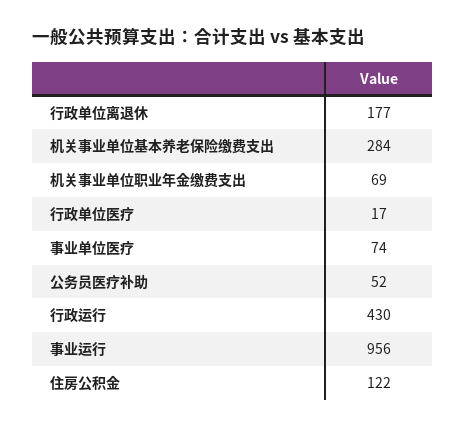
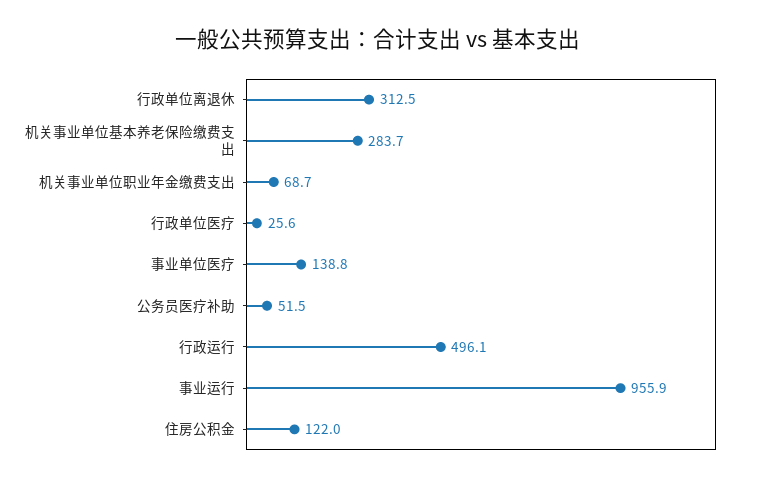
  {
-   "行政单位离退休": 177,
+   "行政单位离退休": 312.5,
    "机关事业单位基本养老保险缴费支出": 283.7,
    "机关事业单位职业年金缴费支出": 68.7,
-   "行政单位医疗": 17,
+   "行政单位医疗": 25.6,
-   "事业单位医疗": 74,
+   "事业单位医疗": 138.8,
    "公务员医疗补助": 51.5,
-   "行政运行": 430,
+   "行政运行": 496.1,
    "事业运行": 955.9,
    "住房公积金": 122
  }

